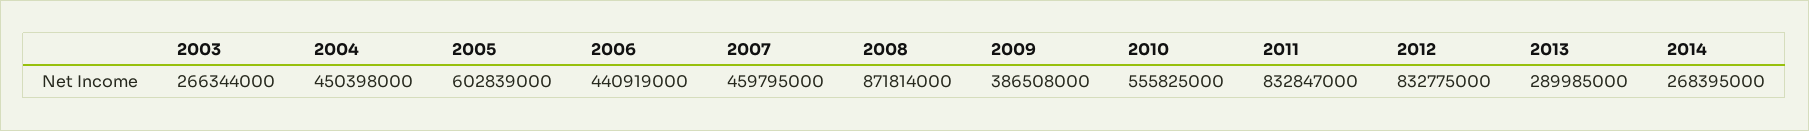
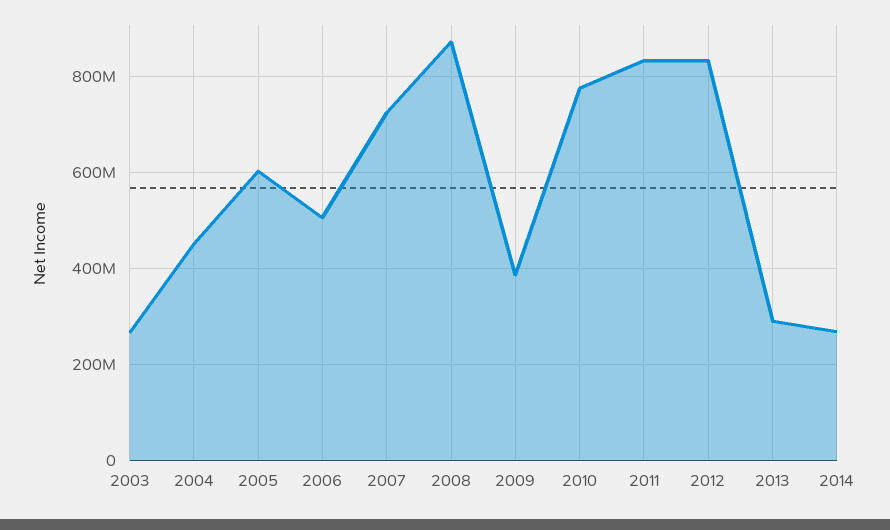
  {
    "2003": 266344000,
    "2004": 450398000,
    "2005": 602839000,
-   "2006": 440919000,
+   "2006": 500000000,
-   "2007": 459795000,
+   "2007": 720000000,
    "2008": 871814000,
    "2009": 386508000,
-   "2010": 555825000,
+   "2010": 780000000,
    "2011": 832847000,
    "2012": 832775000,
    "2013": 289985000,
    "2014": 268395000
  }

